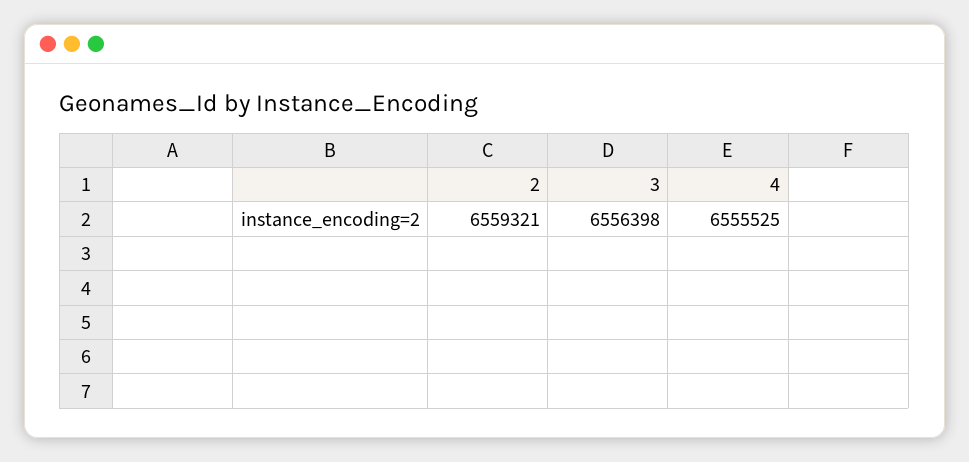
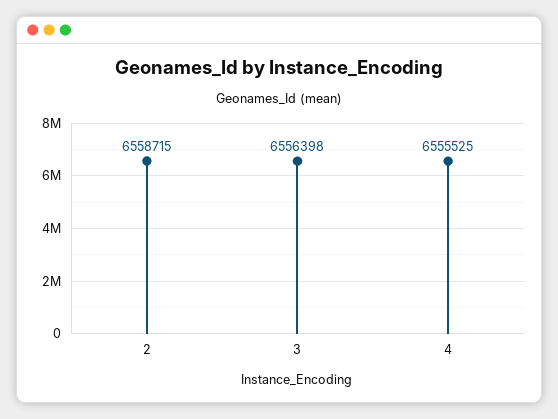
  {
-   "2": 6559321,
+   "2": 6558715,
    "3": 6556398,
    "4": 6555525
  }

